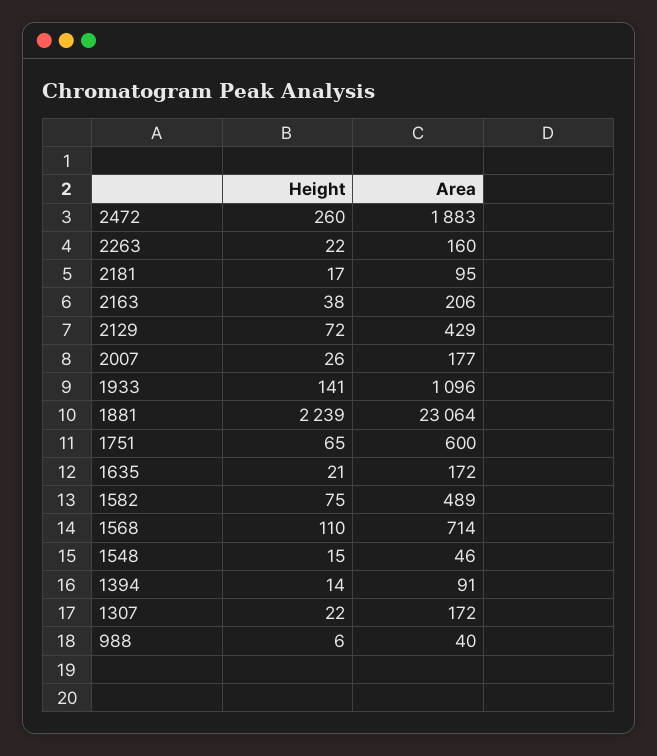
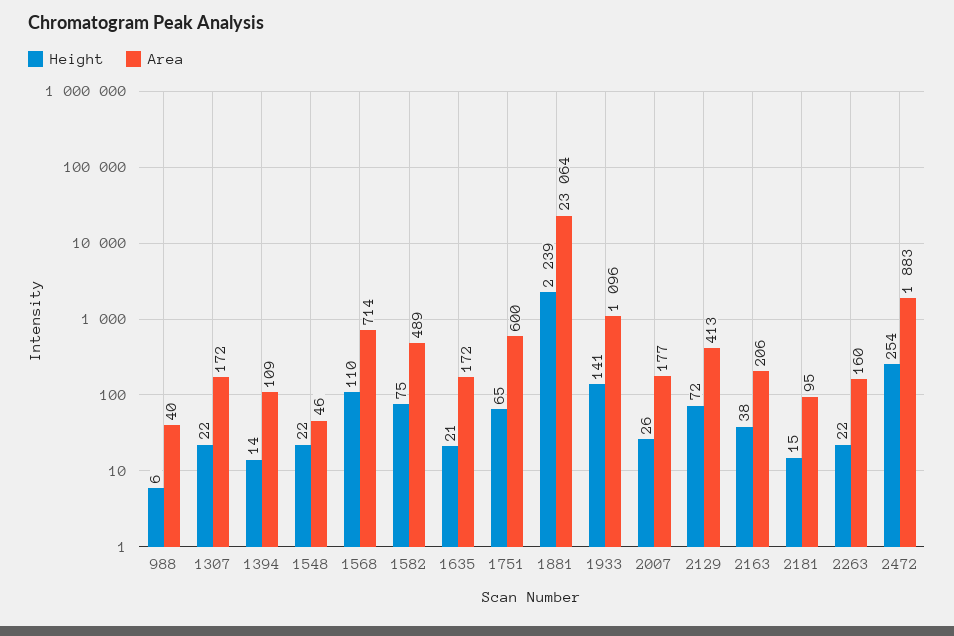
  {
    "Height": {
-     "2472": 260,
+     "2472": 254,
      "2263": 22,
-     "2181": 17,
+     "2181": 15,
      "2163": 38,
      "2129": 72,
      "2007": 26,
      "1933": 141,
      "1881": 2239,
      "1751": 65,
      "1635": 21,
      "1582": 75,
      "1568": 110,
-     "1548": 15,
+     "1548": 22,
      "1394": 14,
      "1307": 22,
      "988": 6
    },
    "Area": {
      "2472": 1883,
      "2263": 160,
      "2181": 95,
      "2163": 206,
-     "2129": 429,
+     "2129": 413,
      "2007": 177,
      "1933": 1096,
      "1881": 23064,
      "1751": 600,
      "1635": 172,
      "1582": 489,
      "1568": 714,
      "1548": 46,
-     "1394": 91,
+     "1394": 109,
      "1307": 172,
      "988": 40
    }
  }

